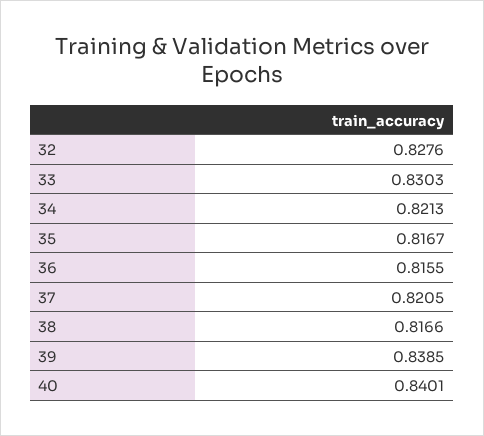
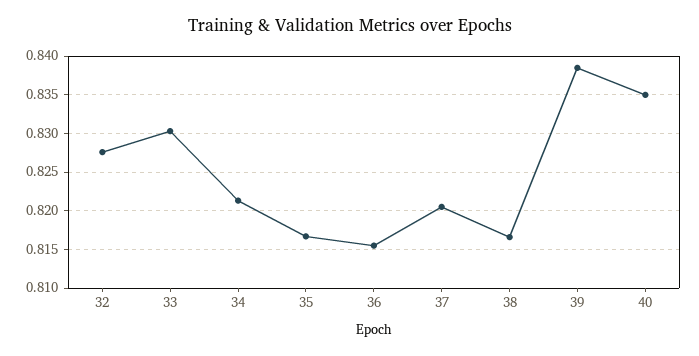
  {
    "32": 0.8276,
    "33": 0.8303,
    "34": 0.8213,
    "35": 0.8167,
    "36": 0.8155,
    "37": 0.8205,
    "38": 0.8166,
    "39": 0.8385,
-   "40": 0.8401
+   "40": 0.835
  }

